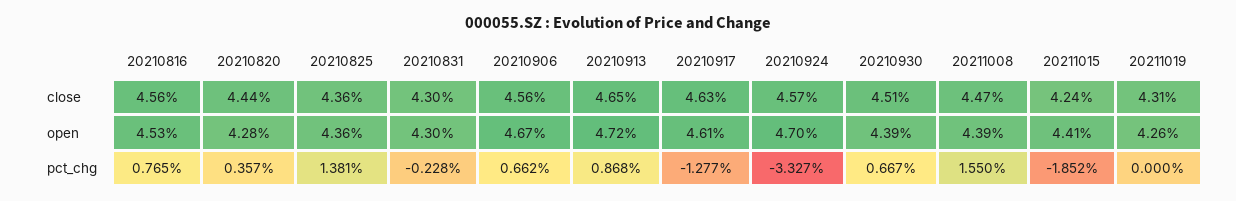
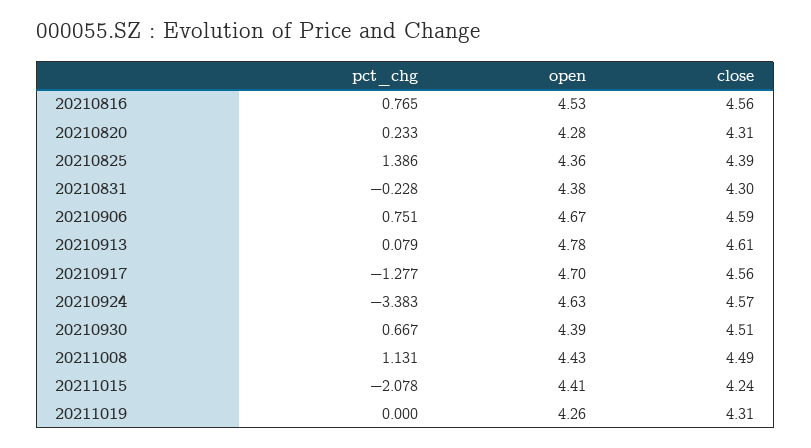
  {
    "20210816": {
      "close": 4.56,
      "open": 4.53,
      "pct_chg": 0.765
    },
    "20210820": {
-     "close": 4.44,
+     "close": 4.31,
      "open": 4.28,
-     "pct_chg": 0.357
+     "pct_chg": 0.233
    },
    "20210825": {
-     "close": 4.36,
+     "close": 4.39,
      "open": 4.36,
-     "pct_chg": 1.381
+     "pct_chg": 1.386
    },
    "20210831": {
      "close": 4.3,
-     "open": 4.3,
+     "open": 4.38,
      "pct_chg": -0.228
    },
    "20210906": {
-     "close": 4.56,
+     "close": 4.59,
      "open": 4.67,
-     "pct_chg": 0.662
+     "pct_chg": 0.751
    },
    "20210913": {
-     "close": 4.65,
+     "close": 4.61,
-     "open": 4.72,
+     "open": 4.78,
-     "pct_chg": 0.868
+     "pct_chg": 0.079
    },
    "20210917": {
-     "close": 4.63,
+     "close": 4.56,
-     "open": 4.61,
+     "open": 4.7,
      "pct_chg": -1.277
    },
    "20210924": {
      "close": 4.57,
-     "open": 4.7,
+     "open": 4.63,
-     "pct_chg": -3.327
+     "pct_chg": -3.383
    },
    "20210930": {
      "close": 4.51,
      "open": 4.39,
      "pct_chg": 0.667
    },
    "20211008": {
-     "close": 4.47,
+     "close": 4.49,
-     "open": 4.39,
+     "open": 4.43,
-     "pct_chg": 1.55
+     "pct_chg": 1.131
    },
    "20211015": {
      "close": 4.24,
      "open": 4.41,
-     "pct_chg": -1.852
+     "pct_chg": -2.078
    },
    "20211019": {
      "close": 4.31,
      "open": 4.26,
      "pct_chg": 0
    }
  }

